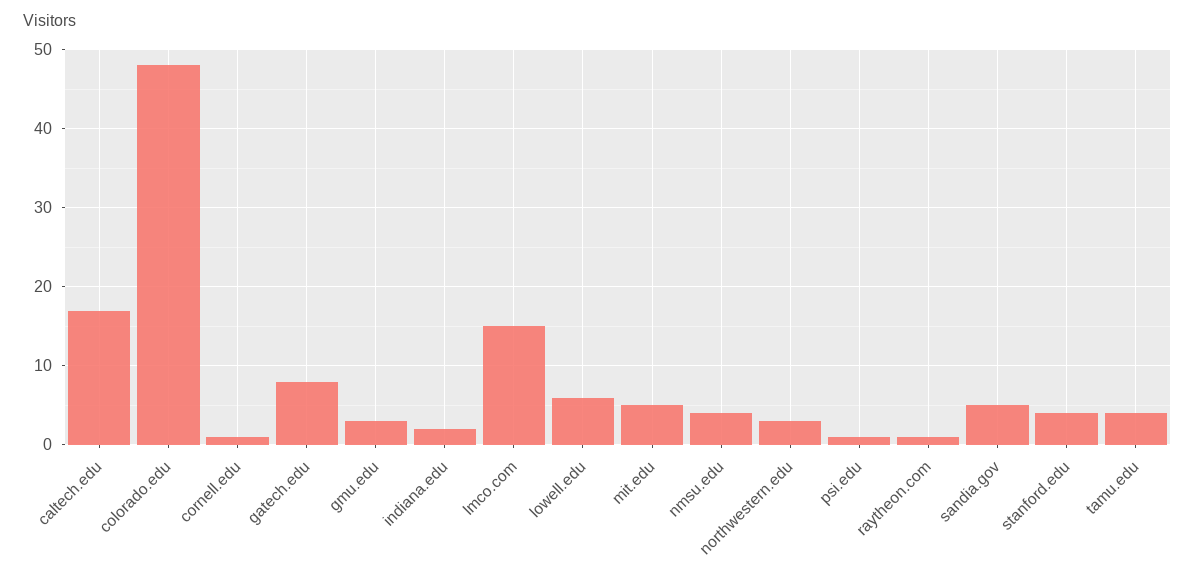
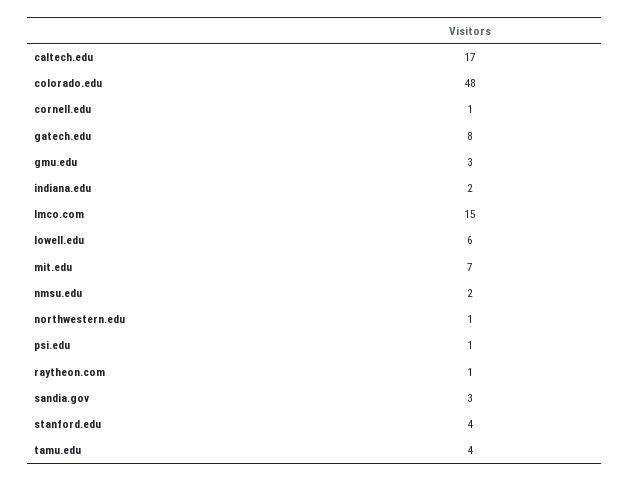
  {
    "caltech.edu": 17,
    "colorado.edu": 48,
    "cornell.edu": 1,
    "gatech.edu": 8,
    "gmu.edu": 3,
    "indiana.edu": 2,
    "lmco.com": 15,
    "lowell.edu": 6,
-   "mit.edu": 5,
+   "mit.edu": 7,
-   "nmsu.edu": 4,
+   "nmsu.edu": 2,
-   "northwestern.edu": 3,
+   "northwestern.edu": 1,
    "psi.edu": 1,
    "raytheon.com": 1,
-   "sandia.gov": 5,
+   "sandia.gov": 3,
    "stanford.edu": 4,
    "tamu.edu": 4
  }

